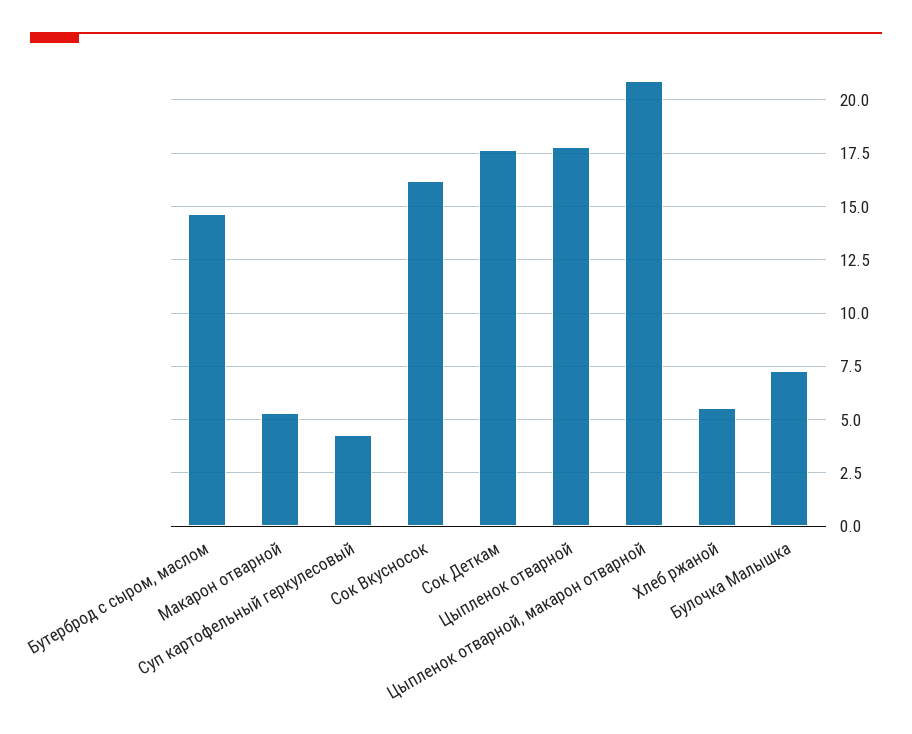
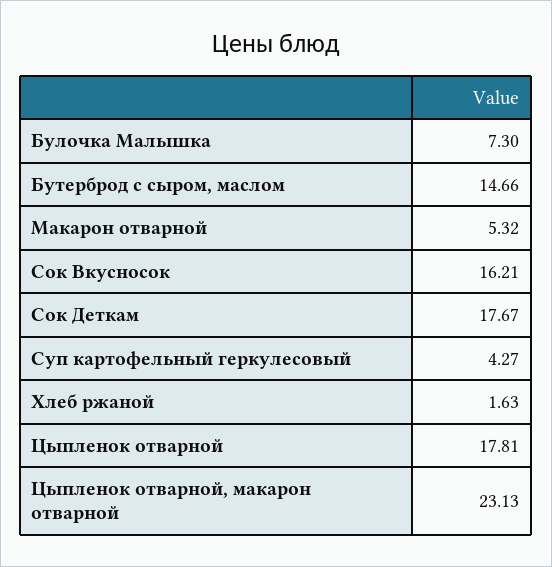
  {
    "Бутерброд с сыром, маслом": 14.66,
    "Макарон отварной": 5.32,
    "Суп картофельный геркулесовый": 4.27,
    "Сок Вкусносок": 16.21,
    "Сок Деткам": 17.67,
    "Цыпленок отварной": 17.81,
-   "Цыпленок отварной, макарон отварной": 21,
+   "Цыпленок отварной, макарон отварной": 23.13,
-   "Хлеб ржаной": 5.5,
+   "Хлеб ржаной": 1.63,
    "Булочка Малышка": 7.3
  }

